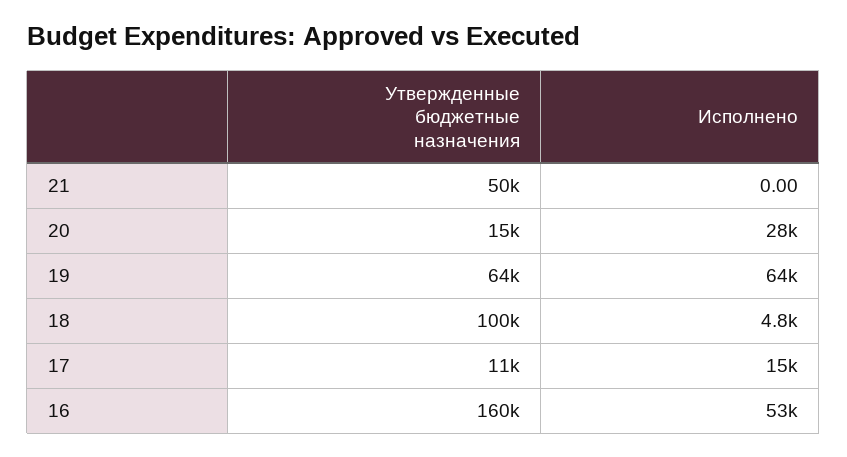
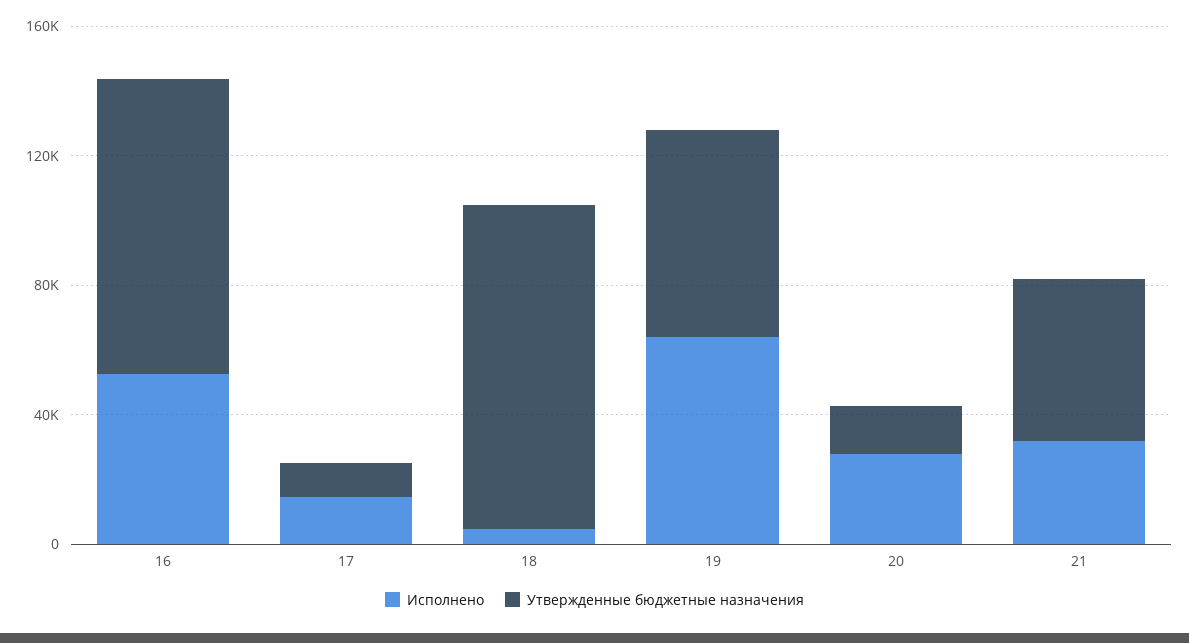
  {
    "Утвержденные бюджетные назначения": {
      "21": 50000,
      "20": 15000,
      "19": 64000,
      "18": 100000,
      "17": 11000,
-     "16": 160000
+     "16": 90000
    },
    "Исполнено": {
-     "21": 0,
+     "21": 30000,
      "20": 28000,
      "19": 64000,
      "18": 4800,
      "17": 15000,
      "16": 53000
    }
  }

